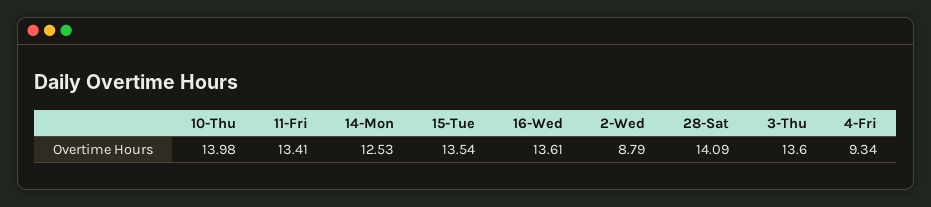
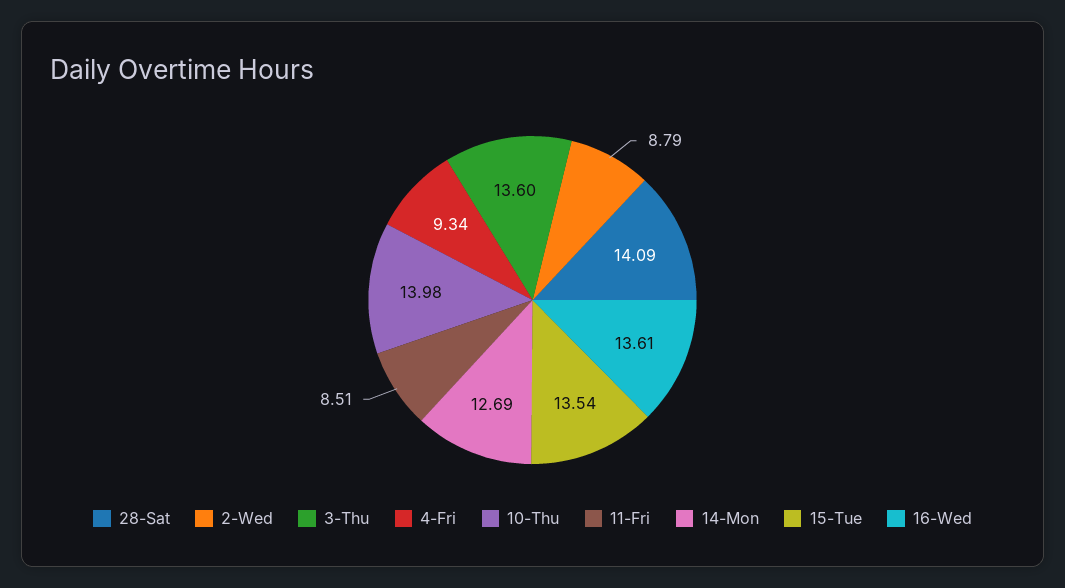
  {
    "10-Thu": 13.98,
-   "11-Fri": 13.41,
+   "11-Fri": 8.51,
-   "14-Mon": 12.53,
+   "14-Mon": 12.69,
    "15-Tue": 13.54,
    "16-Wed": 13.61,
    "2-Wed": 8.79,
    "28-Sat": 14.09,
    "3-Thu": 13.6,
    "4-Fri": 9.34
  }

